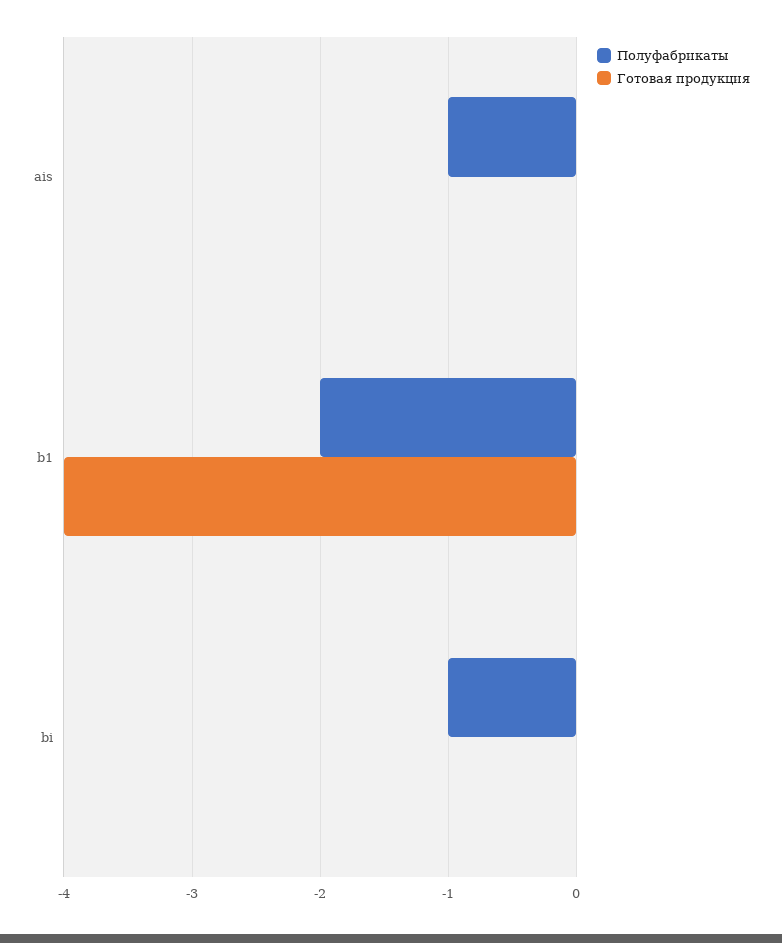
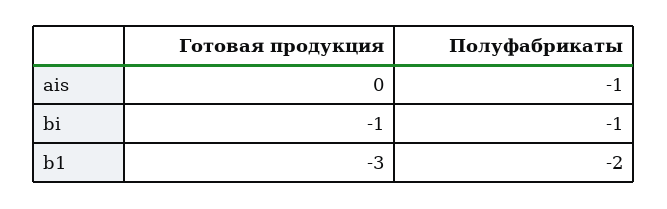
  {
    "Полуфабрикаты": {
      "ais": -1,
      "b1": -2,
      "bi": -1
    },
    "Готовая продукция": {
      "ais": 0,
-     "b1": -4,
+     "b1": -3,
-     "bi": 0
+     "bi": -1
    }
  }

